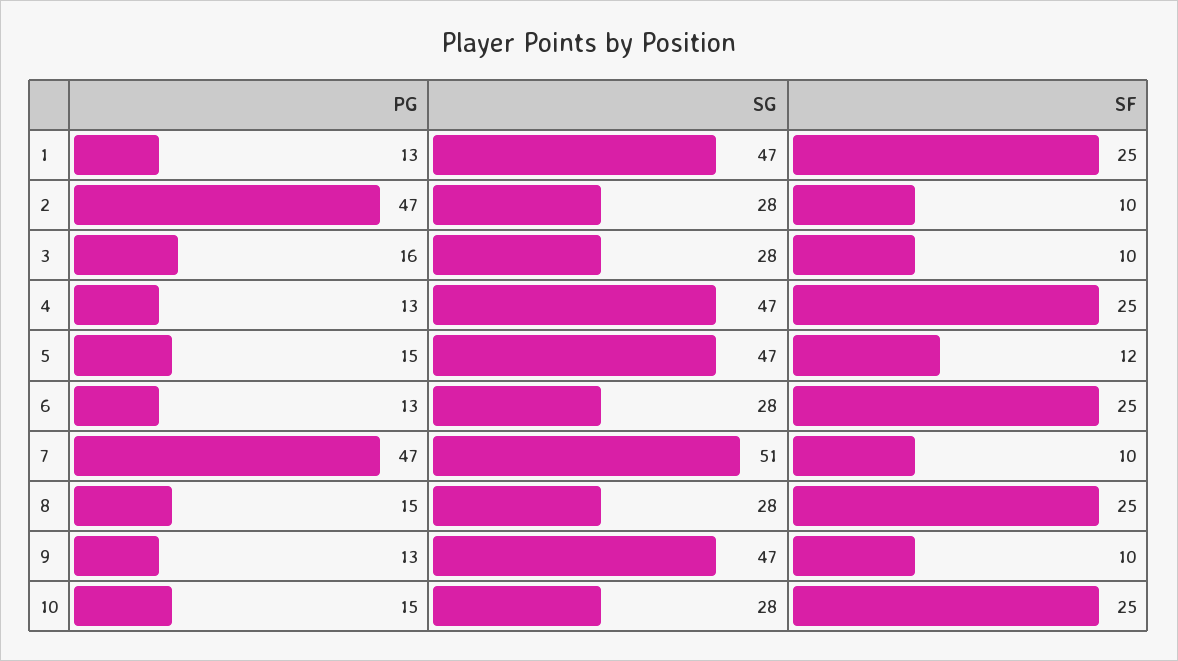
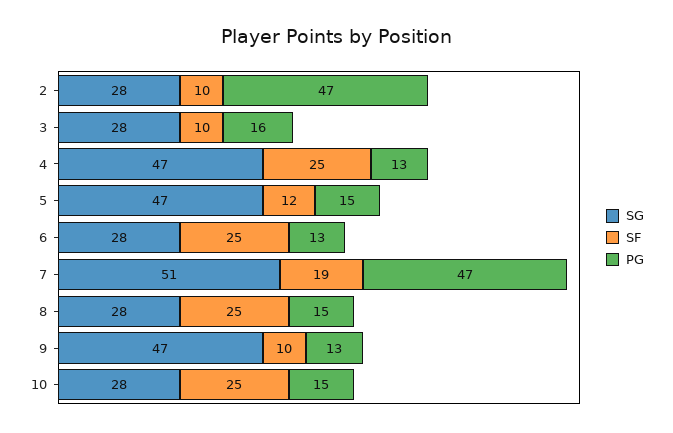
  {
    "PG": {
-     "1": 13,
      "2": 47,
      "3": 16,
      "4": 13,
      "5": 15,
      "6": 13,
      "7": 47,
      "8": 15,
      "9": 13,
      "10": 15
    },
    "SG": {
-     "1": 47,
      "2": 28,
      "3": 28,
      "4": 47,
      "5": 47,
      "6": 28,
      "7": 51,
      "8": 28,
      "9": 47,
      "10": 28
    },
    "SF": {
-     "1": 25,
      "2": 10,
      "3": 10,
      "4": 25,
      "5": 12,
      "6": 25,
-     "7": 10,
+     "7": 19,
      "8": 25,
      "9": 10,
      "10": 25
    }
  }

